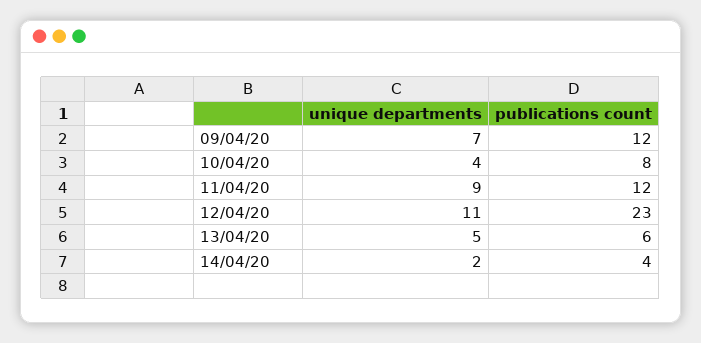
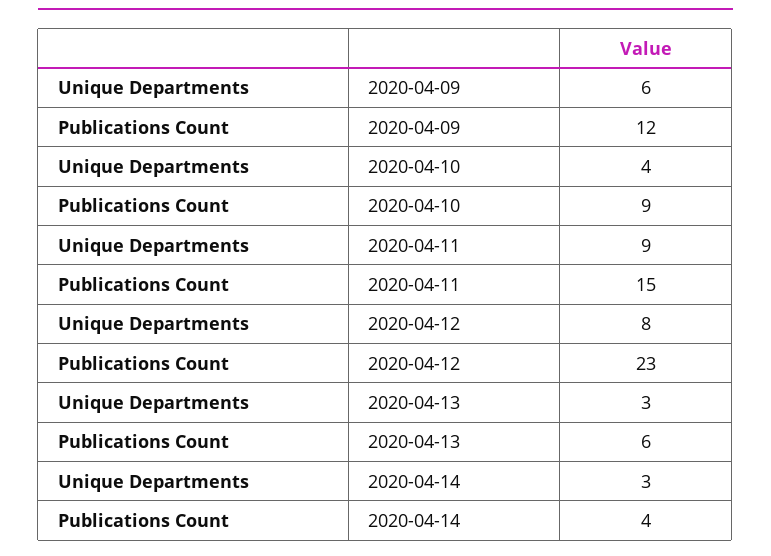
  {
    "unique departments": {
-     "09/04/20": 7,
+     "09/04/20": 6,
      "10/04/20": 4,
      "11/04/20": 9,
-     "12/04/20": 11,
+     "12/04/20": 8,
-     "13/04/20": 5,
+     "13/04/20": 3,
-     "14/04/20": 2
+     "14/04/20": 3
    },
    "publications count": {
      "09/04/20": 12,
-     "10/04/20": 8,
+     "10/04/20": 9,
-     "11/04/20": 12,
+     "11/04/20": 15,
      "12/04/20": 23,
      "13/04/20": 6,
      "14/04/20": 4
    }
  }

